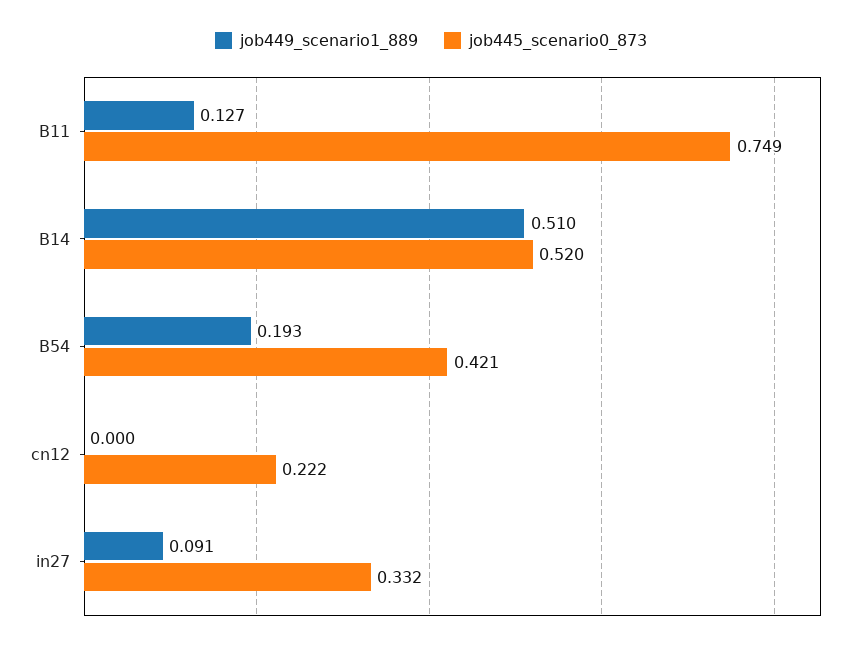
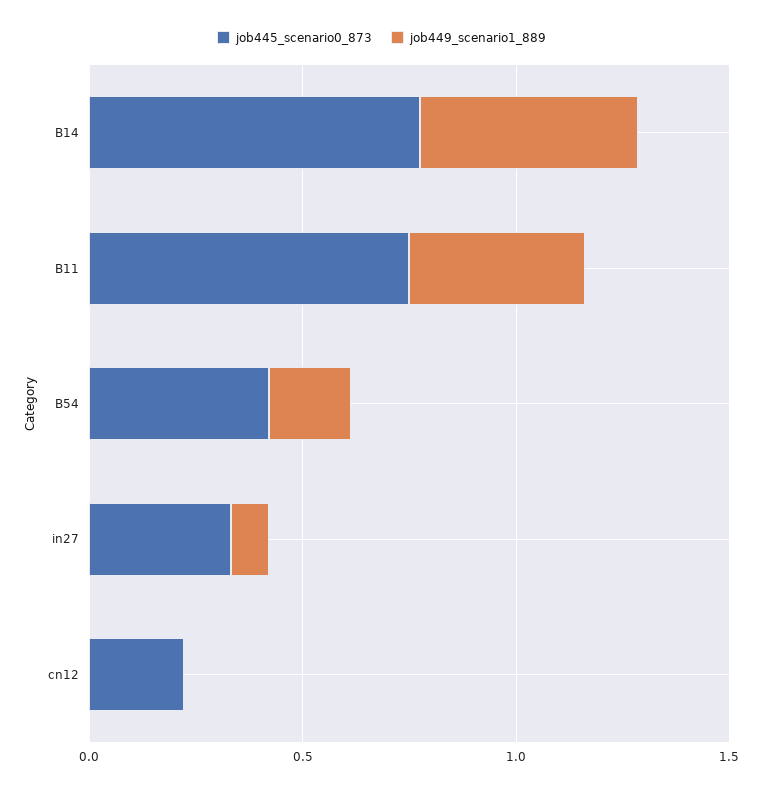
  {
    "job449_scenario1_889": {
-     "B11": 0.127,
+     "B11": 0.4,
      "B14": 0.51,
      "B54": 0.193,
      "cn12": 0,
      "in27": 0.091
    },
    "job445_scenario0_873": {
      "B11": 0.749,
-     "B14": 0.52,
+     "B14": 0.8,
      "B54": 0.421,
      "cn12": 0.222,
      "in27": 0.332
    }
  }

